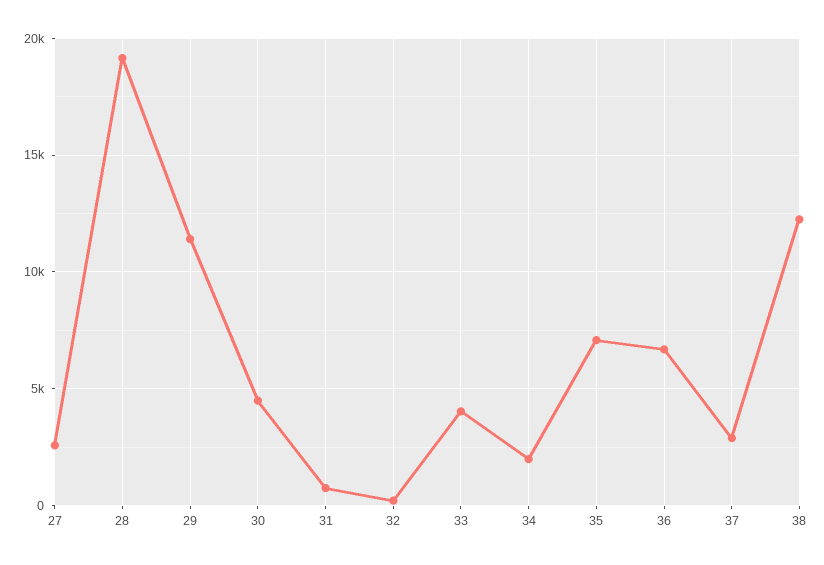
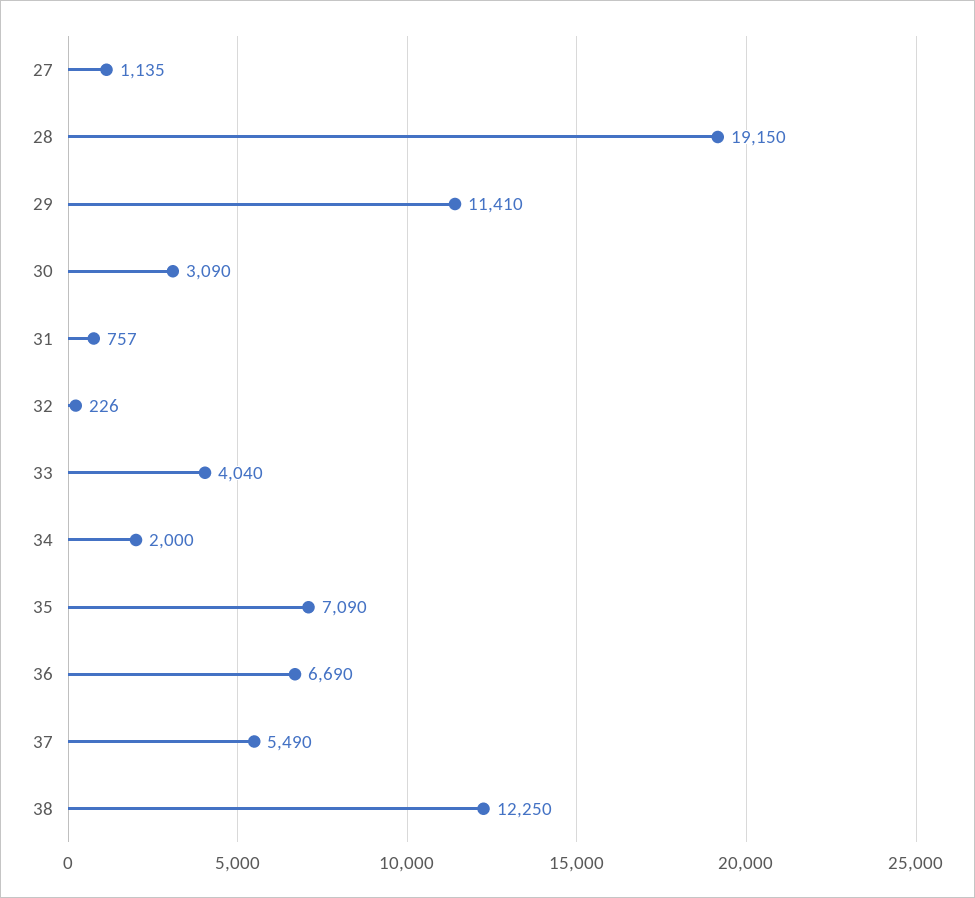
  {
-   "27": 2500,
+   "27": 1135,
    "28": 19150,
    "29": 11410,
-   "30": 4500,
+   "30": 3090,
    "31": 757,
    "32": 226,
    "33": 4040,
    "34": 2000,
    "35": 7090,
    "36": 6690,
-   "37": 3000,
+   "37": 5490,
    "38": 12250
  }

